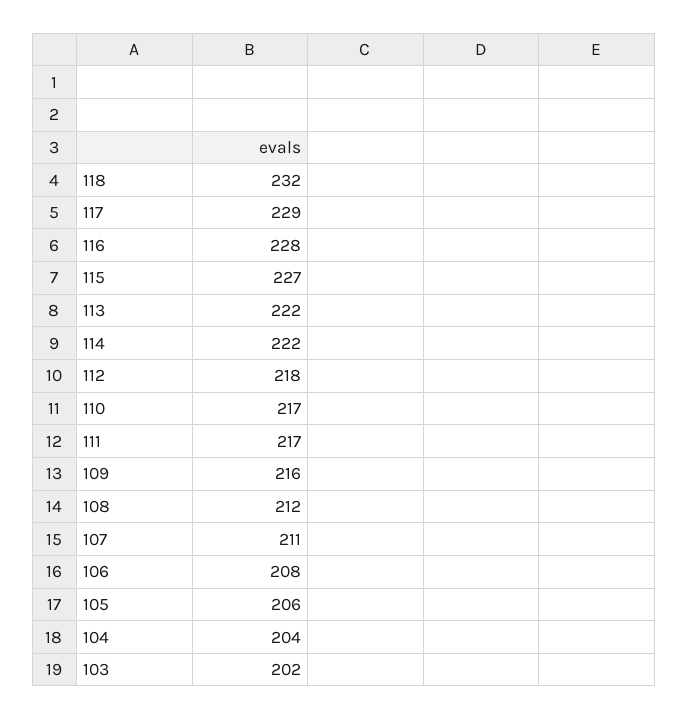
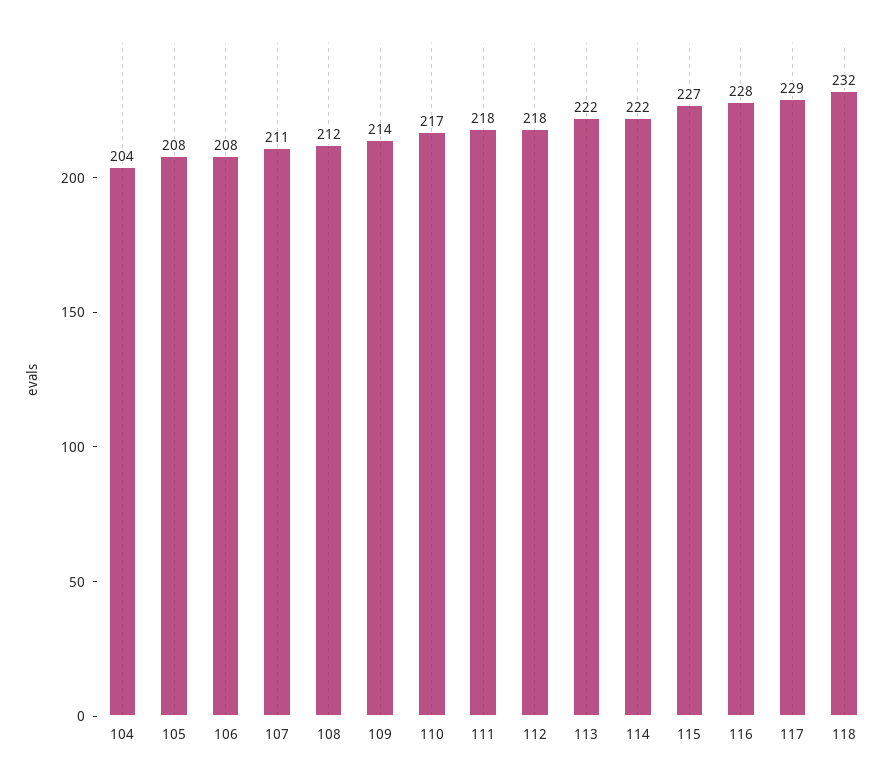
  {
    "118": 232,
    "117": 229,
    "116": 228,
    "115": 227,
    "113": 222,
    "114": 222,
    "112": 218,
    "110": 217,
-   "111": 217,
+   "111": 218,
-   "109": 216,
+   "109": 214,
    "108": 212,
    "107": 211,
    "106": 208,
-   "105": 206,
+   "105": 208,
-   "104": 204,
+   "104": 204
-   "103": 202
  }

